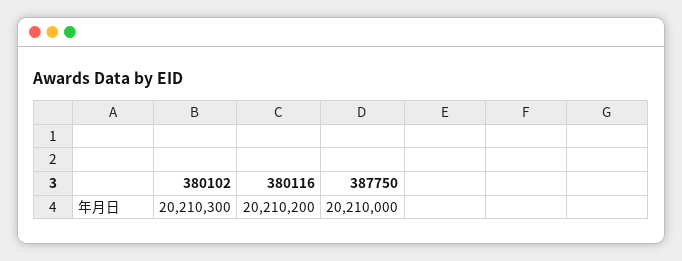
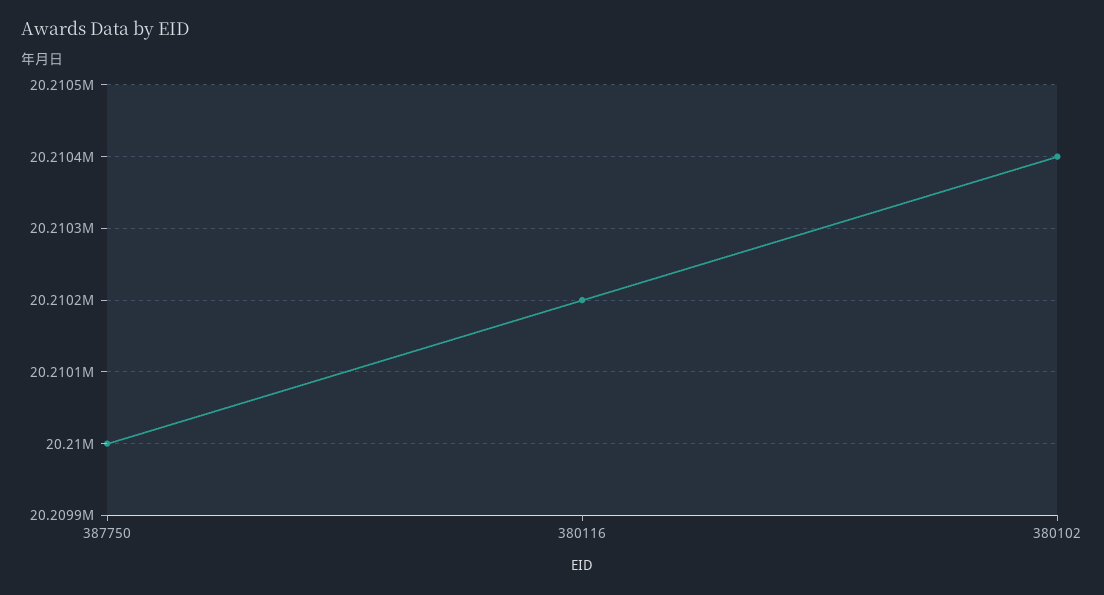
  {
-   "380102": 20210300,
+   "380102": 20210400,
    "380116": 20210200,
    "387750": 20210000
  }

